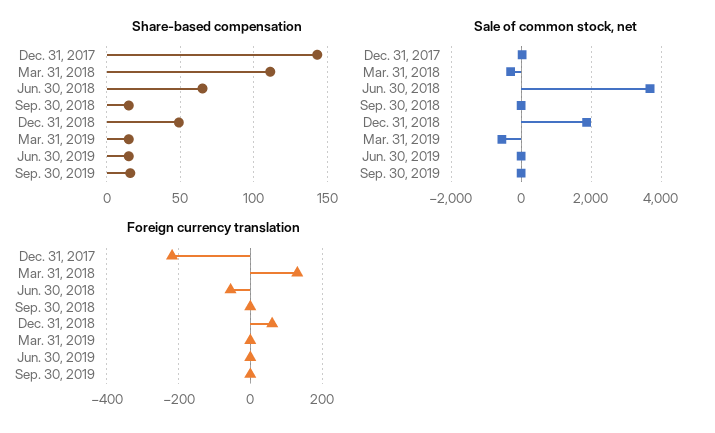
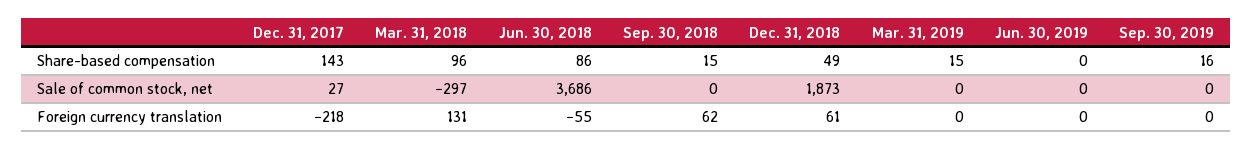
  {
    "Share-based compensation": {
      "Dec. 31, 2017": 143,
-     "Mar. 31, 2018": 110,
+     "Mar. 31, 2018": 96,
-     "Jun. 30, 2018": 65,
+     "Jun. 30, 2018": 86,
      "Sep. 30, 2018": 15,
      "Dec. 31, 2018": 49,
      "Mar. 31, 2019": 15,
-     "Jun. 30, 2019": 15,
+     "Jun. 30, 2019": 0,
      "Sep. 30, 2019": 16
    },
    "Sale of common stock, net": {
      "Dec. 31, 2017": 27,
      "Mar. 31, 2018": -297,
      "Jun. 30, 2018": 3686,
      "Sep. 30, 2018": 0,
      "Dec. 31, 2018": 1873,
-     "Mar. 31, 2019": -600,
+     "Mar. 31, 2019": 0,
      "Jun. 30, 2019": 0,
      "Sep. 30, 2019": 0
    },
    "Foreign currency translation": {
      "Dec. 31, 2017": -218,
      "Mar. 31, 2018": 131,
      "Jun. 30, 2018": -55,
-     "Sep. 30, 2018": 0,
+     "Sep. 30, 2018": 62,
      "Dec. 31, 2018": 61,
      "Mar. 31, 2019": 0,
      "Jun. 30, 2019": 0,
      "Sep. 30, 2019": 0
    }
  }

